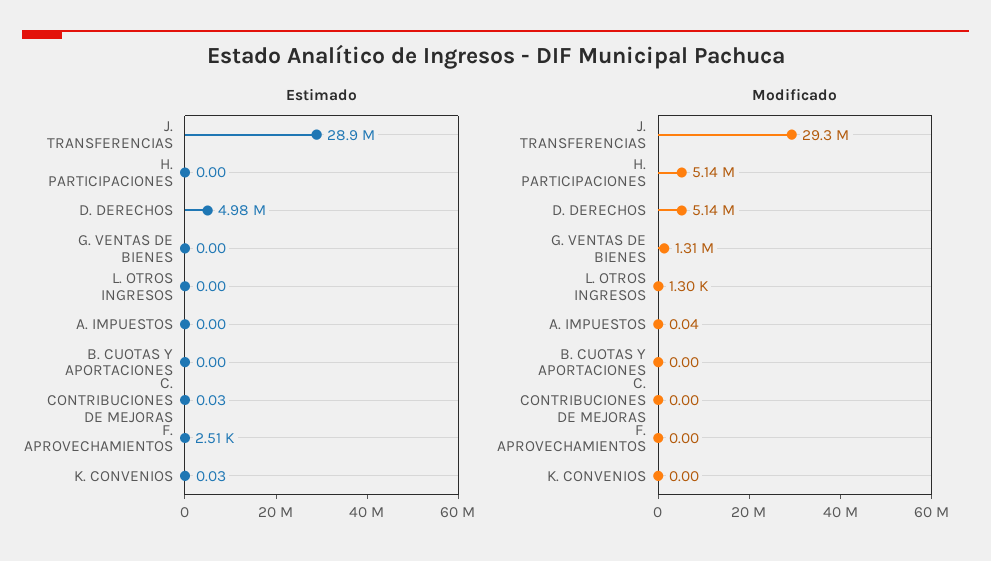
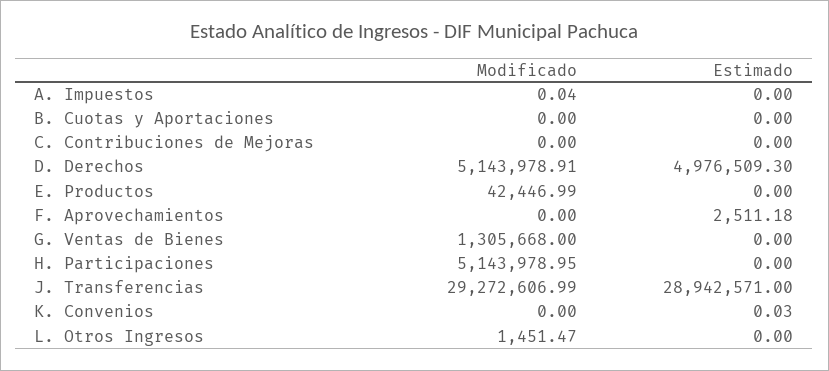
  {
    "Estimado": {
      "J. TRANSFERENCIAS": 28942571,
      "H. PARTICIPACIONES": 0,
      "D. DERECHOS": 4976509.3,
      "G. VENTAS DE BIENES": 0,
      "L. OTROS INGRESOS": 0,
      "A. IMPUESTOS": 0,
      "B. CUOTAS Y APORTACIONES": 0,
-     "C. CONTRIBUCIONES DE MEJORAS": 0.03,
+     "C. CONTRIBUCIONES DE MEJORAS": 0,
      "F. APROVECHAMIENTOS": 2511.18,
-     "K. CONVENIOS": 0.03
+     "K. CONVENIOS": 0.03,
+     "E. Productos": 0
    },
    "Modificado": {
      "J. TRANSFERENCIAS": 29272606.99,
      "H. PARTICIPACIONES": 5143978.95,
      "D. DERECHOS": 5143978.91,
      "G. VENTAS DE BIENES": 1305668,
-     "L. OTROS INGRESOS": 1300,
+     "L. OTROS INGRESOS": 1451.47,
      "A. IMPUESTOS": 0.04,
      "B. CUOTAS Y APORTACIONES": 0,
      "C. CONTRIBUCIONES DE MEJORAS": 0,
      "F. APROVECHAMIENTOS": 0,
-     "K. CONVENIOS": 0
+     "K. CONVENIOS": 0,
+     "E. Productos": 42446.99
    }
  }

